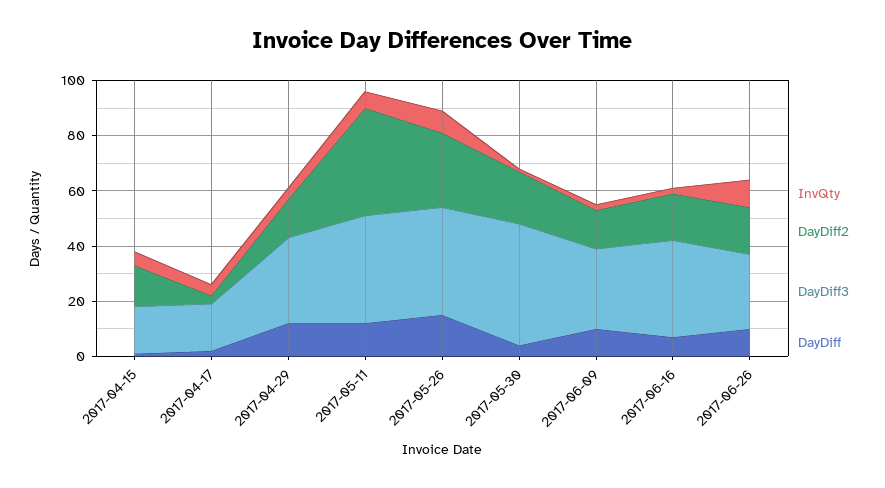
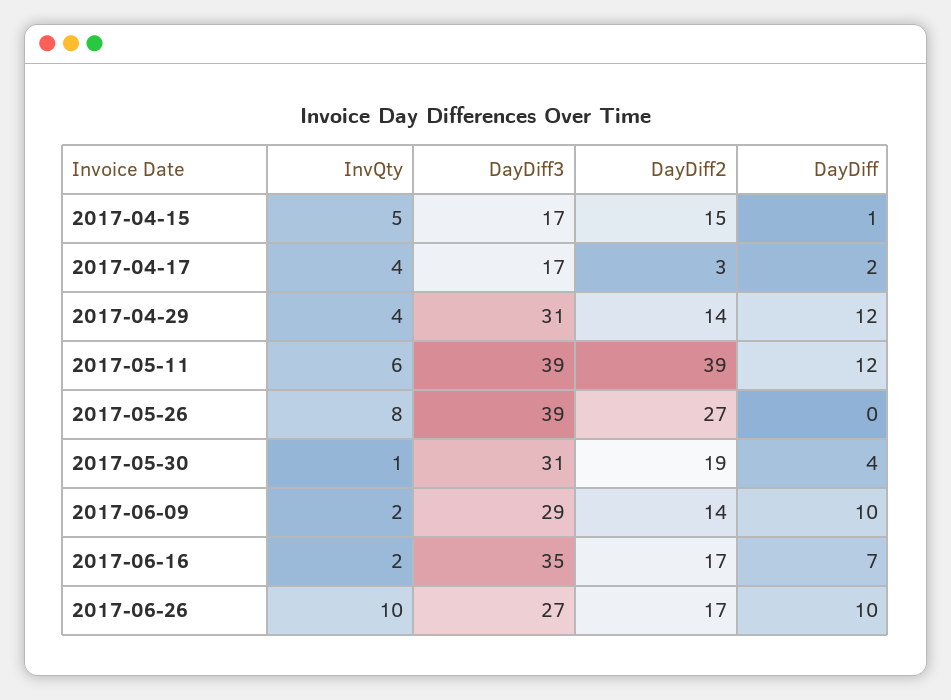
  {
    "InvQty": {
      "2017-04-15": 5,
      "2017-04-17": 4,
      "2017-04-29": 4,
      "2017-05-11": 6,
      "2017-05-26": 8,
      "2017-05-30": 1,
      "2017-06-09": 2,
      "2017-06-16": 2,
      "2017-06-26": 10
    },
    "DayDiff2": {
      "2017-04-15": 15,
      "2017-04-17": 3,
      "2017-04-29": 14,
      "2017-05-11": 39,
      "2017-05-26": 27,
      "2017-05-30": 19,
      "2017-06-09": 14,
      "2017-06-16": 17,
      "2017-06-26": 17
    },
    "DayDiff3": {
      "2017-04-15": 17,
      "2017-04-17": 17,
      "2017-04-29": 31,
      "2017-05-11": 39,
      "2017-05-26": 39,
-     "2017-05-30": 45,
+     "2017-05-30": 31,
      "2017-06-09": 29,
      "2017-06-16": 35,
      "2017-06-26": 27
    },
    "DayDiff": {
      "2017-04-15": 1,
      "2017-04-17": 2,
      "2017-04-29": 12,
      "2017-05-11": 12,
-     "2017-05-26": 15,
+     "2017-05-26": 0,
      "2017-05-30": 4,
      "2017-06-09": 10,
      "2017-06-16": 7,
      "2017-06-26": 10
    }
  }

